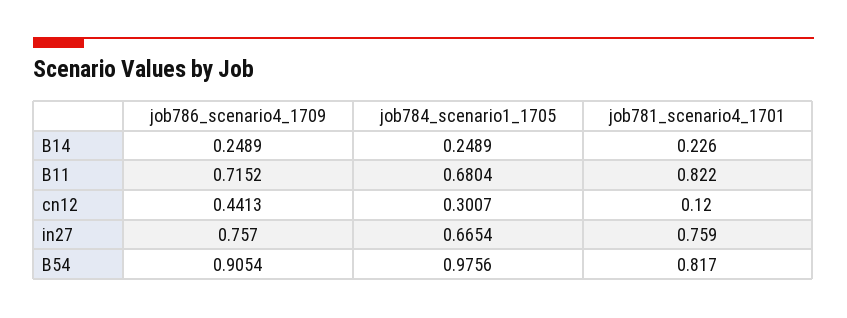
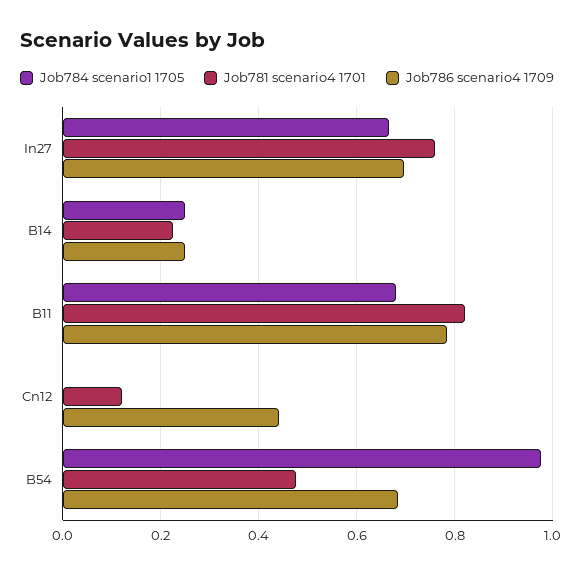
  {
    "job786_scenario4_1709": {
      "B14": 0.2489,
-     "B11": 0.7152,
+     "B11": 0.78,
      "cn12": 0.4413,
-     "in27": 0.757,
+     "in27": 0.7,
-     "B54": 0.9054
+     "B54": 0.68
    },
    "job784_scenario1_1705": {
      "B14": 0.2489,
      "B11": 0.6804,
-     "cn12": 0.3007,
+     "cn12": 0,
      "in27": 0.6654,
      "B54": 0.9756
    },
    "job781_scenario4_1701": {
      "B14": 0.226,
      "B11": 0.822,
      "cn12": 0.12,
      "in27": 0.759,
-     "B54": 0.817
+     "B54": 0.48
    }
  }

